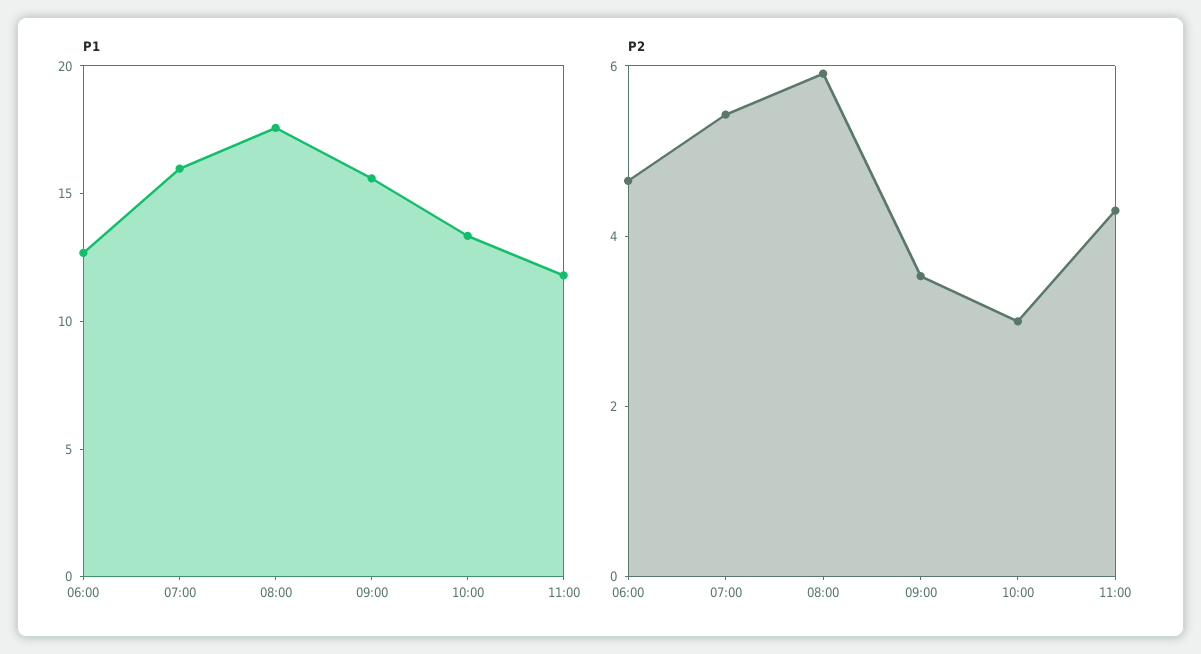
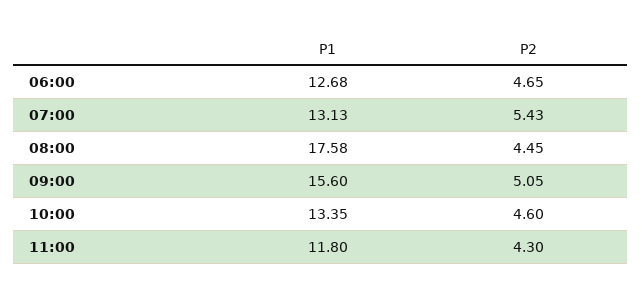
  {
    "P1": {
      "06:00": 12.68,
-     "07:00": 16,
+     "07:00": 13.13,
      "08:00": 17.58,
      "09:00": 15.6,
      "10:00": 13.35,
      "11:00": 11.8
    },
    "P2": {
      "06:00": 4.65,
      "07:00": 5.43,
-     "08:00": 6,
+     "08:00": 4.45,
-     "09:00": 3.5,
+     "09:00": 5.05,
-     "10:00": 3,
+     "10:00": 4.6,
      "11:00": 4.3
    }
  }

